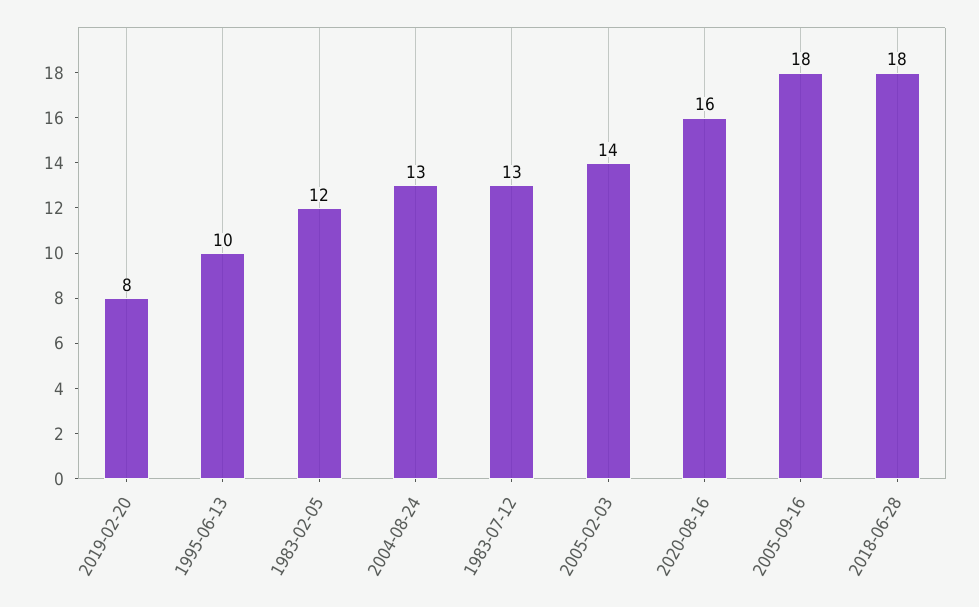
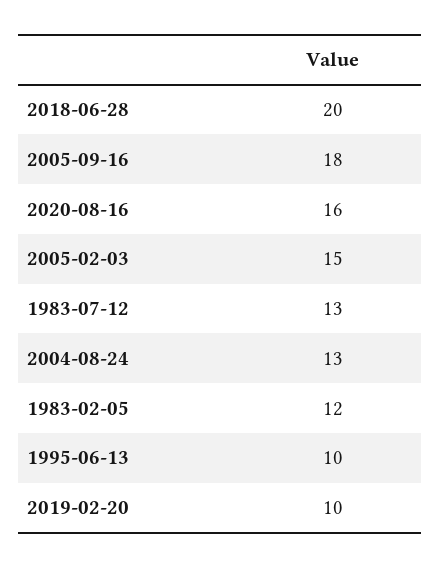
  {
-   "2019-02-20": 8,
+   "2019-02-20": 10,
    "1995-06-13": 10,
    "1983-02-05": 12,
    "2004-08-24": 13,
    "1983-07-12": 13,
-   "2005-02-03": 14,
+   "2005-02-03": 15,
    "2020-08-16": 16,
    "2005-09-16": 18,
-   "2018-06-28": 18
+   "2018-06-28": 20
  }

